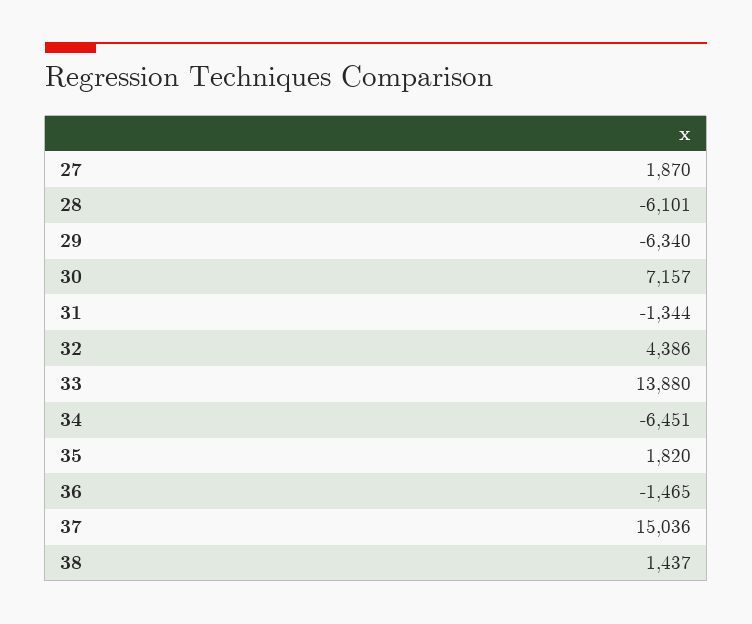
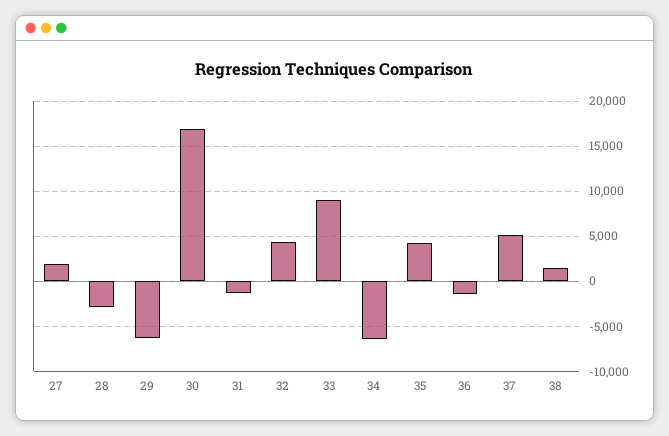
  {
    "27": 1870,
-   "28": -6101,
+   "28": -3000,
    "29": -6340,
-   "30": 7157,
+   "30": 17000,
    "31": -1344,
    "32": 4386,
-   "33": 13880,
+   "33": 9000,
    "34": -6451,
-   "35": 1820,
+   "35": 4000,
    "36": -1465,
-   "37": 15036,
+   "37": 5000,
    "38": 1437
  }

